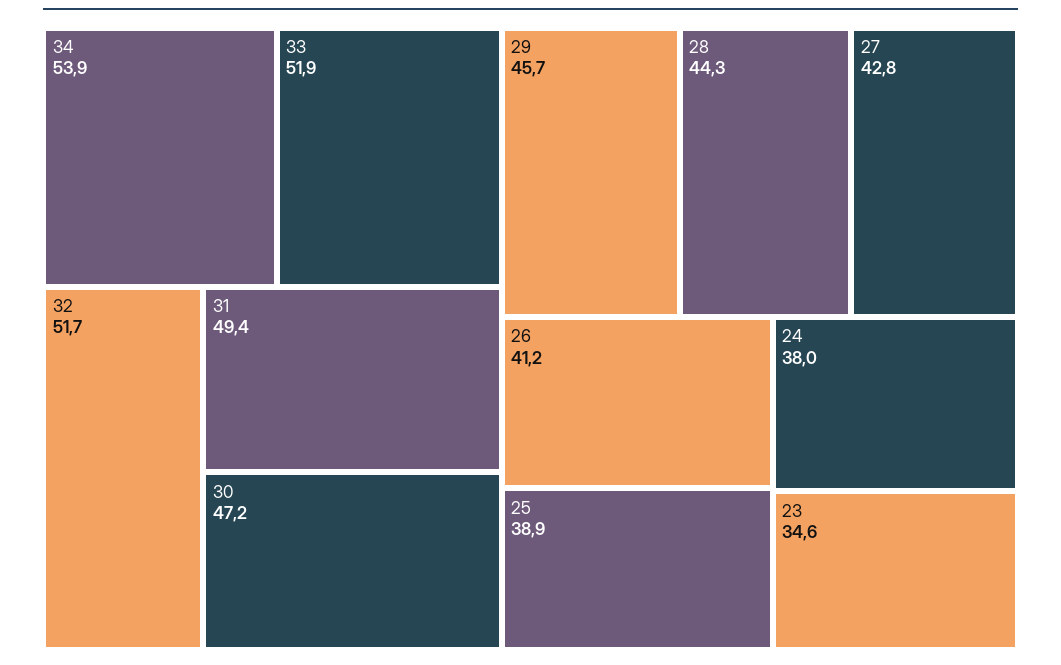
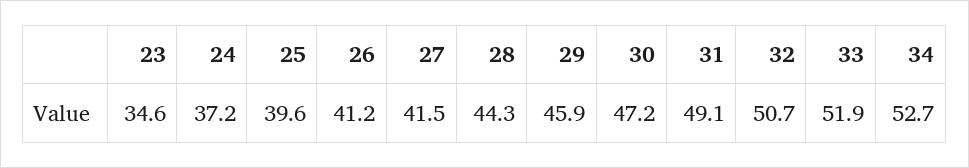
  {
-   "34": 53.9,
+   "34": 52.7,
    "33": 51.9,
-   "32": 51.7,
+   "32": 50.7,
-   "31": 49.4,
+   "31": 49.1,
    "30": 47.2,
-   "29": 45.7,
+   "29": 45.9,
    "28": 44.3,
-   "27": 42.8,
+   "27": 41.5,
    "26": 41.2,
-   "25": 38.9,
+   "25": 39.6,
-   "24": 38,
+   "24": 37.2,
    "23": 34.6
  }

